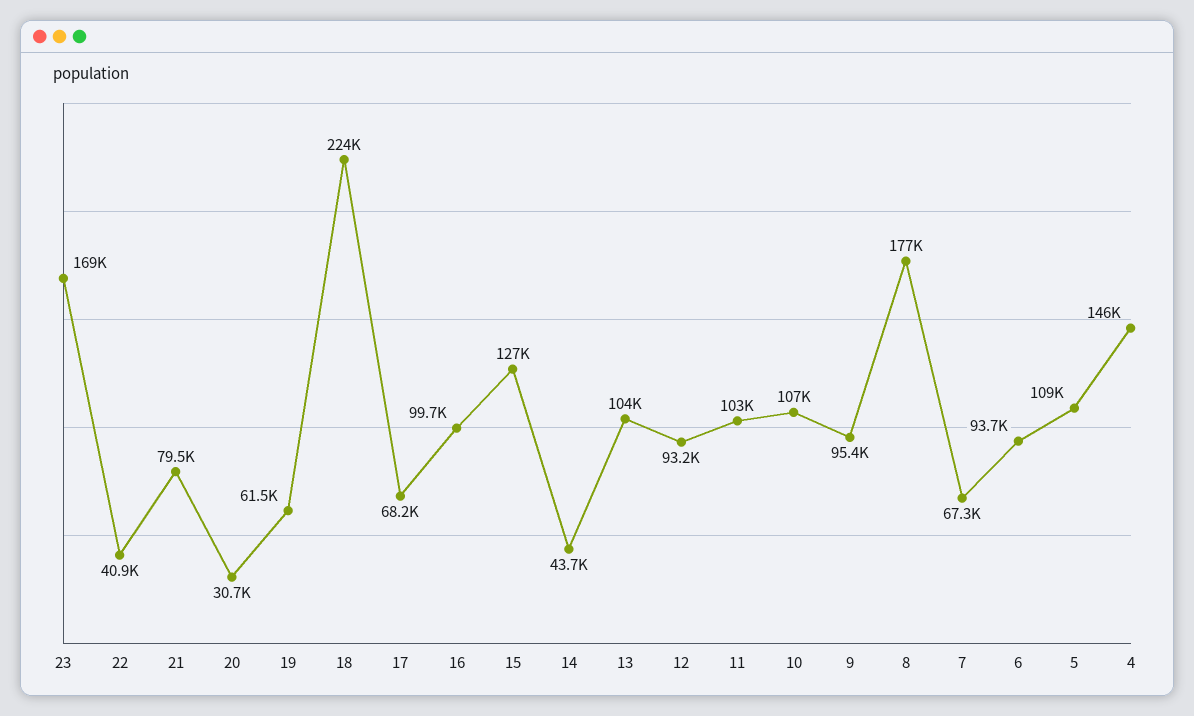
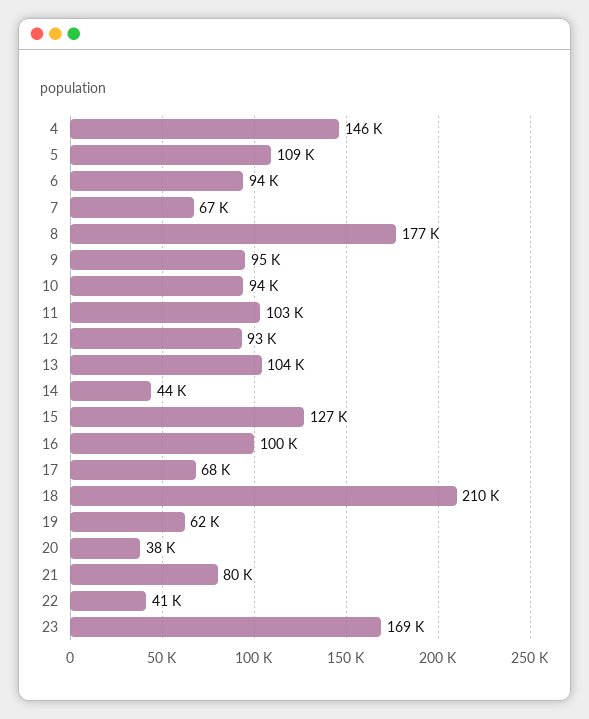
  {
    "23": 169000,
    "22": 40900,
    "21": 79500,
-   "20": 30700,
+   "20": 38000,
    "19": 61500,
-   "18": 224000,
+   "18": 210000,
    "17": 68200,
    "16": 99700,
    "15": 127000,
    "14": 43700,
    "13": 104000,
    "12": 93200,
    "11": 103000,
-   "10": 107000,
+   "10": 94000,
    "9": 95400,
    "8": 177000,
    "7": 67300,
    "6": 93700,
    "5": 109000,
    "4": 146000
  }

